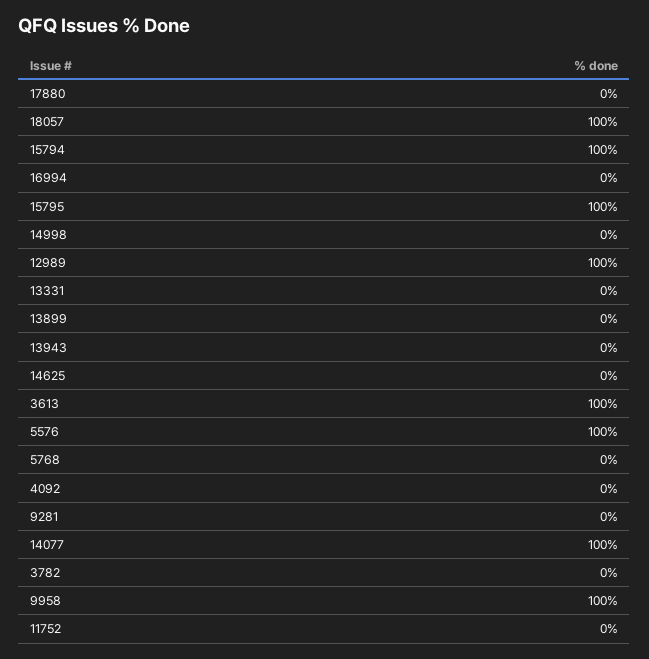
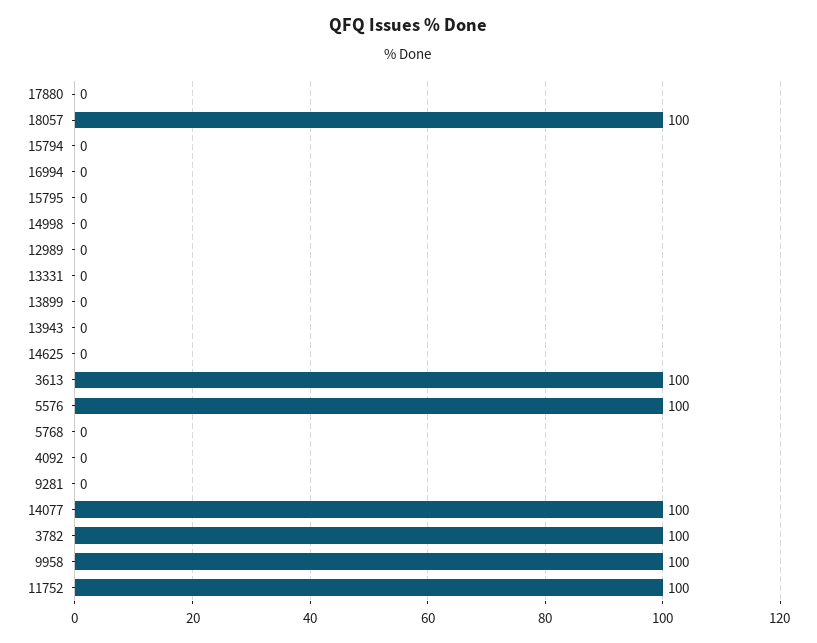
  {
    "17880": 0,
    "18057": 100,
-   "15794": 100,
+   "15794": 0,
    "16994": 0,
-   "15795": 100,
+   "15795": 0,
    "14998": 0,
-   "12989": 100,
+   "12989": 0,
    "13331": 0,
    "13899": 0,
    "13943": 0,
    "14625": 0,
    "3613": 100,
    "5576": 100,
    "5768": 0,
    "4092": 0,
    "9281": 0,
    "14077": 100,
-   "3782": 0,
+   "3782": 100,
    "9958": 100,
-   "11752": 0
+   "11752": 100
  }

